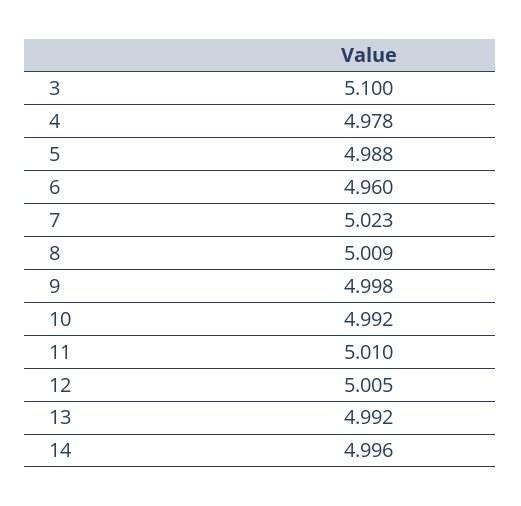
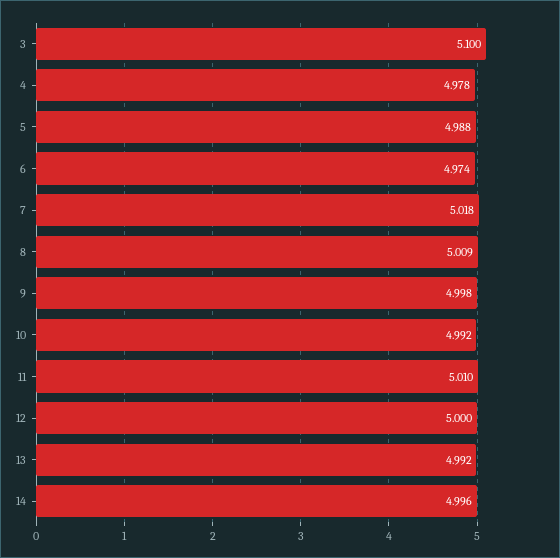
  {
    "3": 5.1,
    "4": 4.978,
    "5": 4.988,
-   "6": 4.96,
+   "6": 4.974,
-   "7": 5.023,
+   "7": 5.018,
    "8": 5.009,
    "9": 4.998,
    "10": 4.992,
    "11": 5.01,
-   "12": 5.005,
+   "12": 5,
    "13": 4.992,
    "14": 4.996
  }

